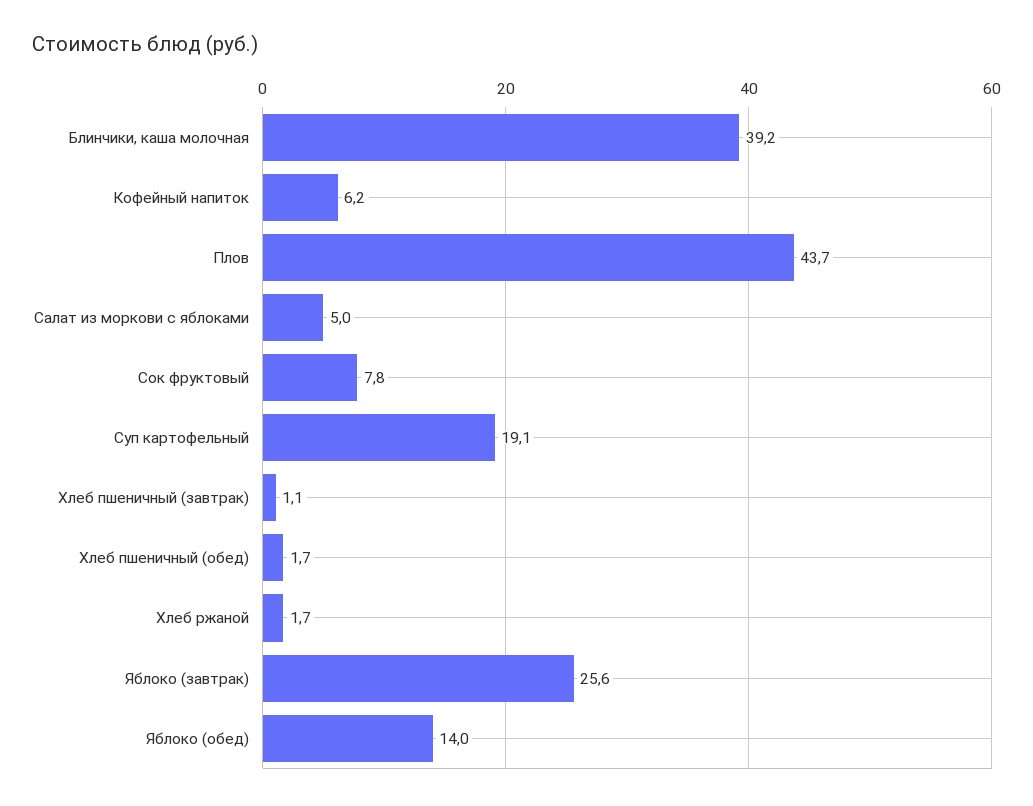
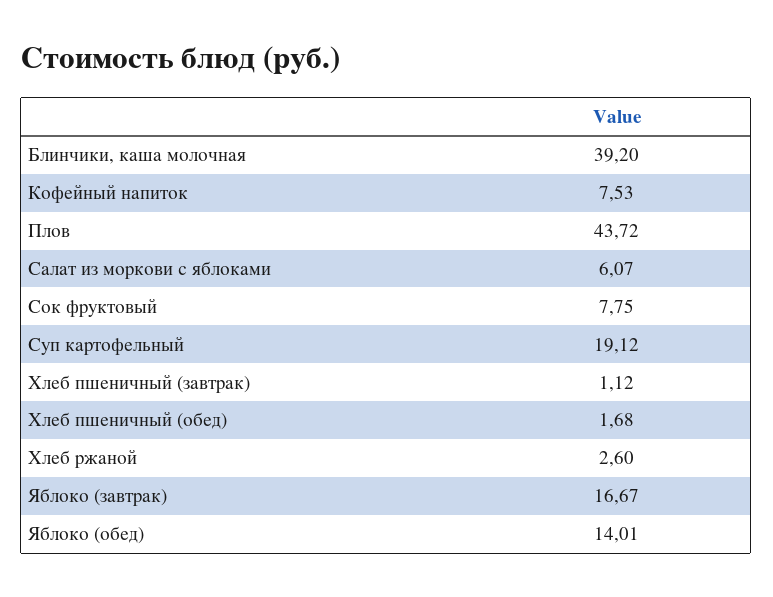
  {
    "Блинчики, каша молочная": 39.2,
-   "Кофейный напиток": 6.2,
+   "Кофейный напиток": 7.53,
    "Плов": 43.72,
-   "Салат из моркови с яблоками": 5,
+   "Салат из моркови с яблоками": 6.07,
    "Сок фруктовый": 7.75,
    "Суп картофельный": 19.12,
    "Хлеб пшеничный (завтрак)": 1.12,
    "Хлеб пшеничный (обед)": 1.68,
-   "Хлеб ржаной": 1.7,
+   "Хлеб ржаной": 2.6,
-   "Яблоко (завтрак)": 25.6,
+   "Яблоко (завтрак)": 16.67,
    "Яблоко (обед)": 14.01
  }

